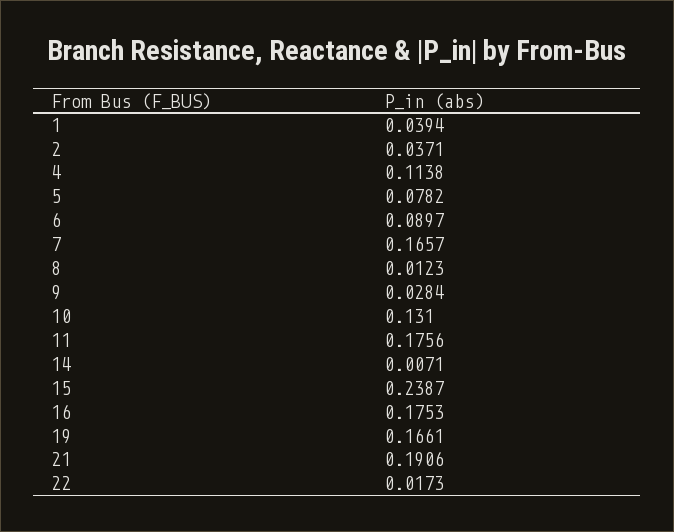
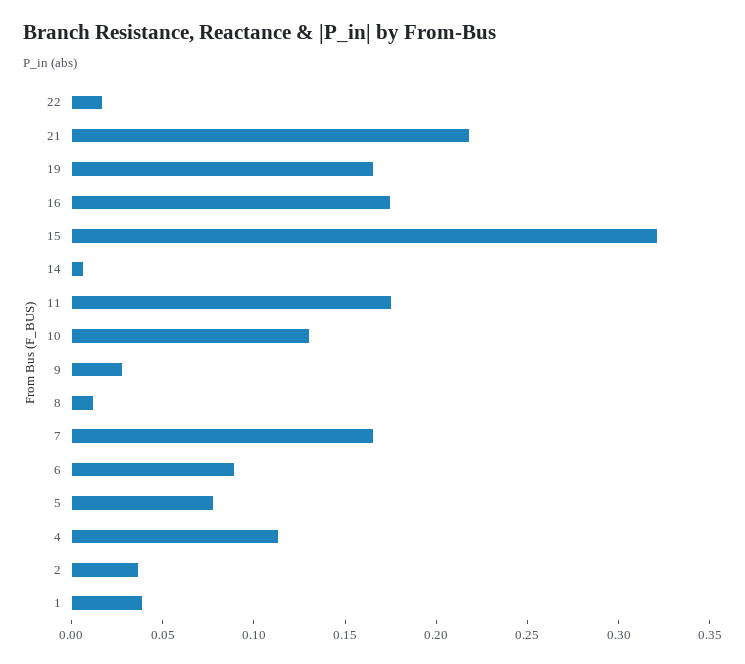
  {
    "1": 0.0394,
    "2": 0.0371,
    "4": 0.1138,
    "5": 0.0782,
    "6": 0.0897,
    "7": 0.1657,
    "8": 0.0123,
    "9": 0.0284,
    "10": 0.131,
    "11": 0.1756,
    "14": 0.0071,
-   "15": 0.2387,
+   "15": 0.32,
    "16": 0.1753,
    "19": 0.1661,
-   "21": 0.1906,
+   "21": 0.22,
    "22": 0.0173
  }

